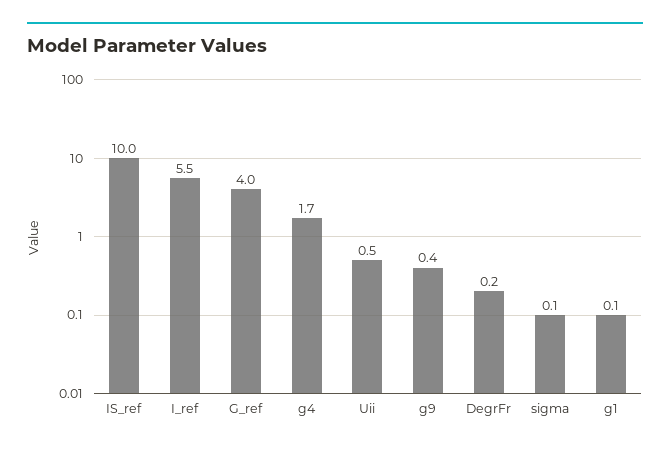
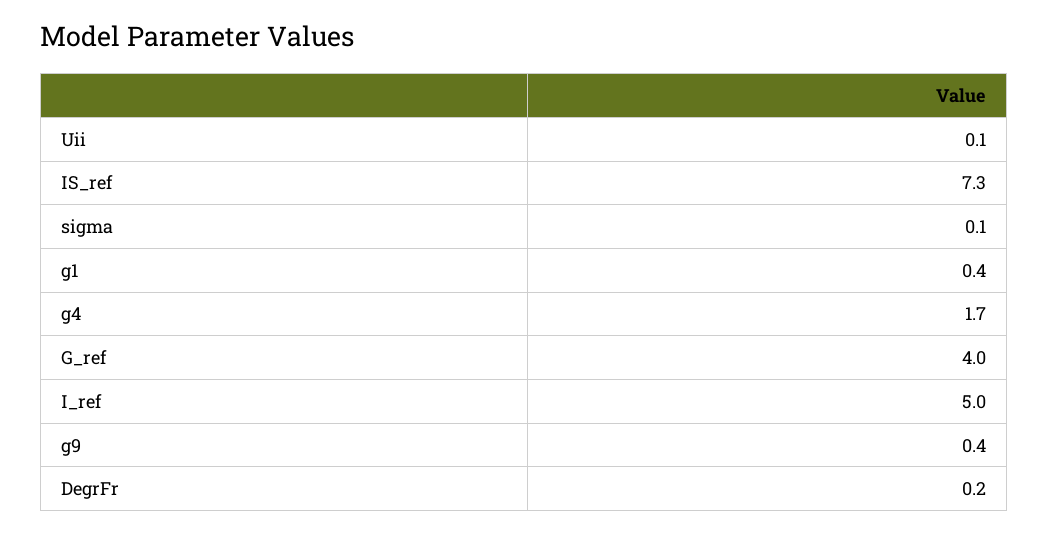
  {
-   "IS_ref": 10,
+   "IS_ref": 7.3,
-   "I_ref": 5.5,
+   "I_ref": 5,
    "G_ref": 4,
    "g4": 1.7,
-   "Uii": 0.5,
+   "Uii": 0.1,
    "g9": 0.4,
    "DegrFr": 0.2,
    "sigma": 0.1,
-   "g1": 0.1
+   "g1": 0.4
  }

